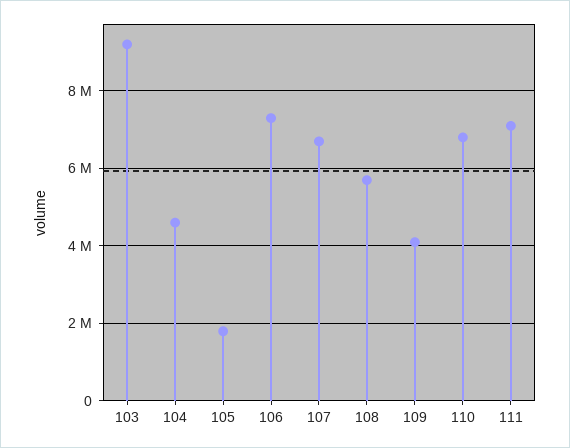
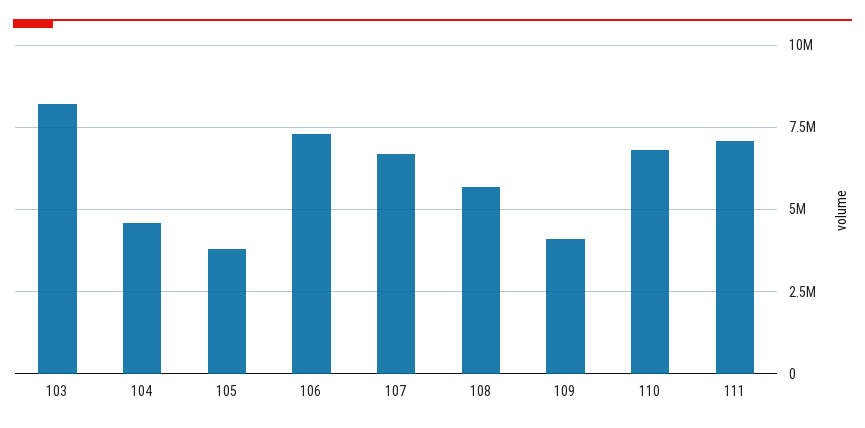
  {
-   "103": 9200000,
+   "103": 8250000,
    "104": 4600000,
-   "105": 1800000,
+   "105": 3750000,
    "106": 7400000,
    "107": 6800000,
    "108": 5800000,
    "109": 4200000,
    "110": 6800000,
    "111": 7200000
  }

